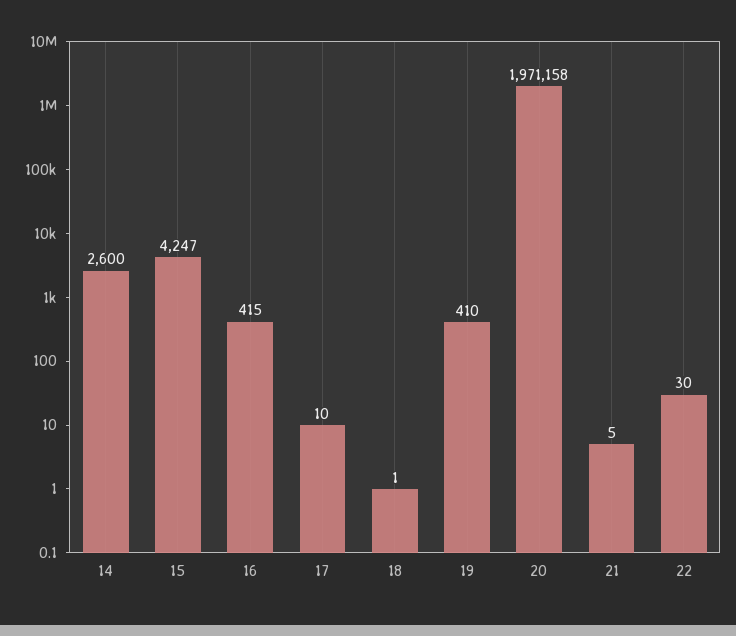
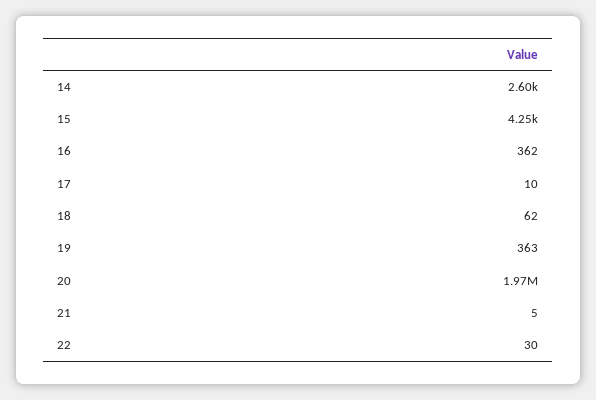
  {
    "14": 2600,
    "15": 4247,
-   "16": 415,
+   "16": 362,
    "17": 10,
-   "18": 1,
+   "18": 62,
-   "19": 410,
+   "19": 363,
    "20": 1971158,
    "21": 5,
    "22": 30
  }

